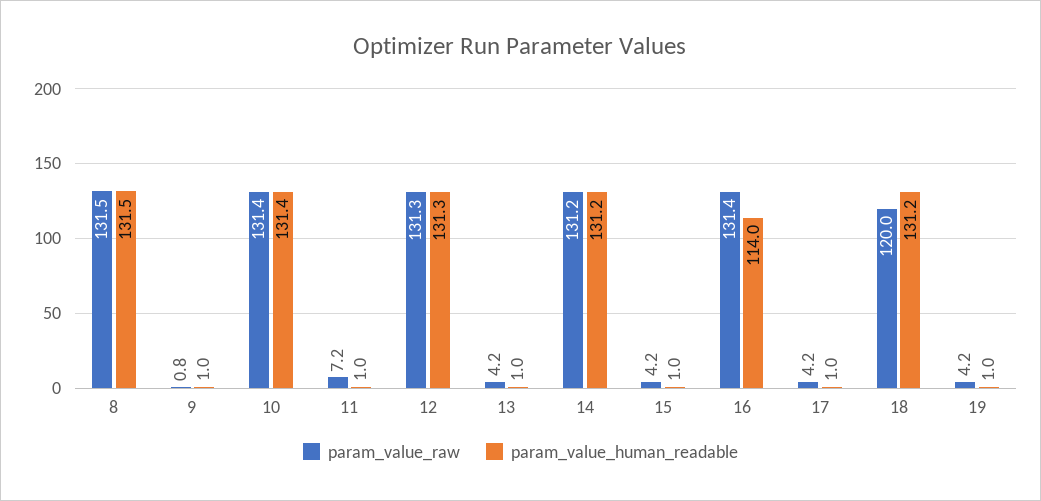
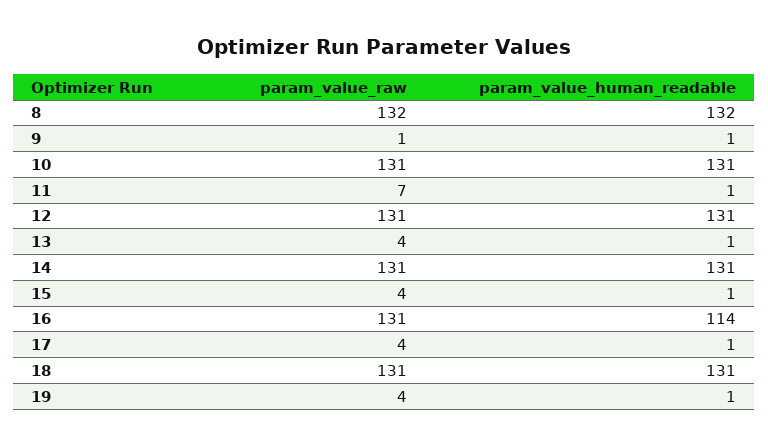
  {
    "param_value_raw": {
      "8": 131.5,
      "9": 0.8,
      "10": 131.4,
      "11": 7.2,
      "12": 131.3,
      "13": 4.2,
      "14": 131.2,
      "15": 4.2,
      "16": 131.4,
      "17": 4.2,
-     "18": 120,
+     "18": 131,
      "19": 4.2
    },
    "param_value_human_readable": {
      "8": 131.5,
      "9": 1,
      "10": 131.4,
      "11": 1,
      "12": 131.3,
      "13": 1,
      "14": 131.2,
      "15": 1,
      "16": 114,
      "17": 1,
      "18": 131.2,
      "19": 1
    }
  }

